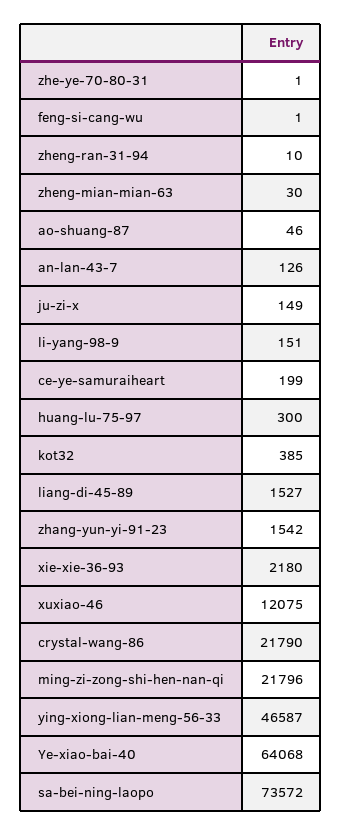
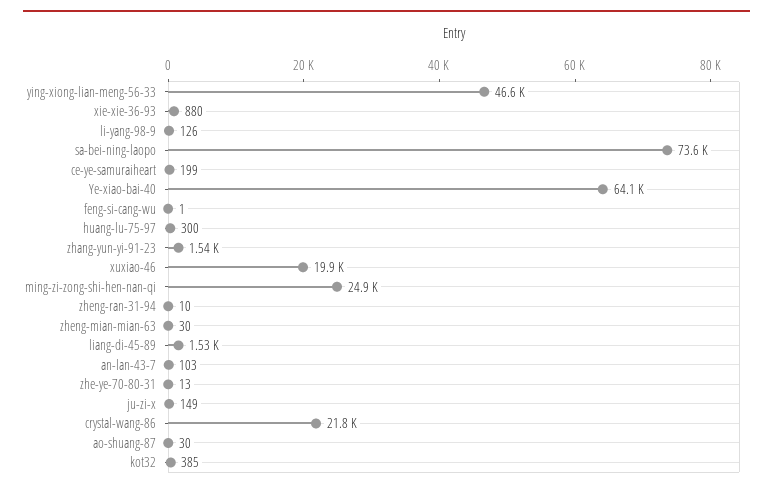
  {
-   "zhe-ye-70-80-31": 1,
+   "zhe-ye-70-80-31": 13,
    "feng-si-cang-wu": 1,
    "zheng-ran-31-94": 10,
    "zheng-mian-mian-63": 30,
-   "ao-shuang-87": 46,
+   "ao-shuang-87": 30,
-   "an-lan-43-7": 126,
+   "an-lan-43-7": 103,
    "ju-zi-x": 149,
-   "li-yang-98-9": 151,
+   "li-yang-98-9": 126,
    "ce-ye-samuraiheart": 199,
    "huang-lu-75-97": 300,
    "kot32": 385,
    "liang-di-45-89": 1527,
    "zhang-yun-yi-91-23": 1542,
-   "xie-xie-36-93": 2180,
+   "xie-xie-36-93": 880,
-   "xuxiao-46": 12075,
+   "xuxiao-46": 19900,
    "crystal-wang-86": 21790,
-   "ming-zi-zong-shi-hen-nan-qi": 21796,
+   "ming-zi-zong-shi-hen-nan-qi": 24900,
    "ying-xiong-lian-meng-56-33": 46587,
    "Ye-xiao-bai-40": 64068,
    "sa-bei-ning-laopo": 73572
  }

